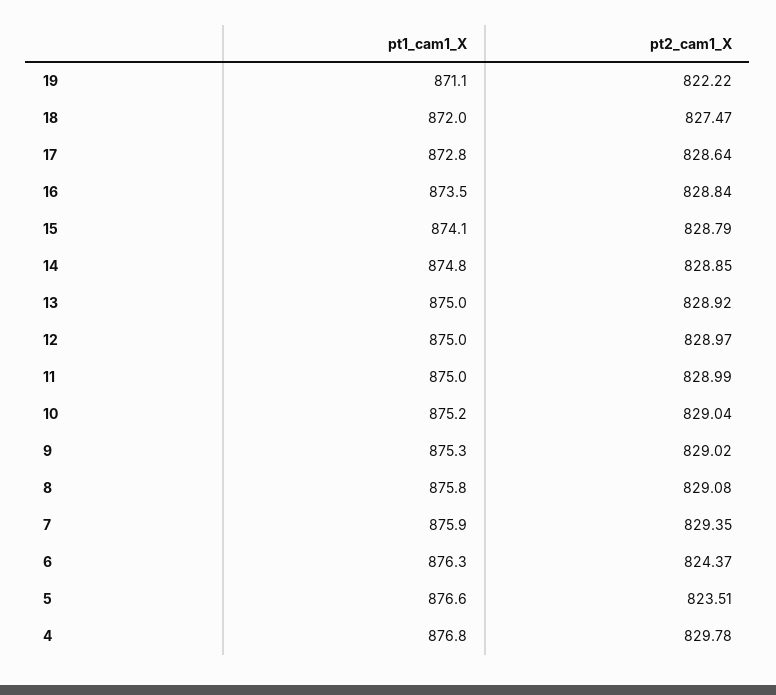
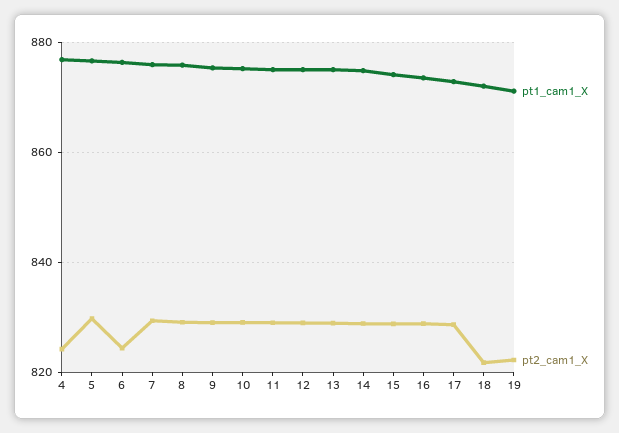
  {
    "pt1_cam1_X": {
      "19": 871.1,
      "18": 872,
      "17": 872.8,
      "16": 873.5,
      "15": 874.1,
      "14": 874.8,
      "13": 875,
      "12": 875,
      "11": 875,
      "10": 875.2,
      "9": 875.3,
      "8": 875.8,
      "7": 875.9,
      "6": 876.3,
      "5": 876.6,
      "4": 876.8
    },
    "pt2_cam1_X": {
      "19": 822.22,
-     "18": 827.47,
+     "18": 822,
      "17": 828.64,
      "16": 828.84,
      "15": 828.79,
      "14": 828.85,
      "13": 828.92,
      "12": 828.97,
      "11": 828.99,
      "10": 829.04,
      "9": 829.02,
      "8": 829.08,
      "7": 829.35,
      "6": 824.37,
-     "5": 823.51,
+     "5": 830,
-     "4": 829.78
+     "4": 824
    }
  }

